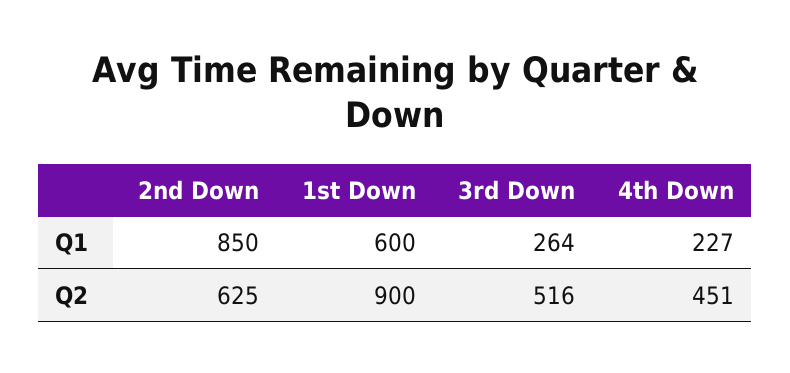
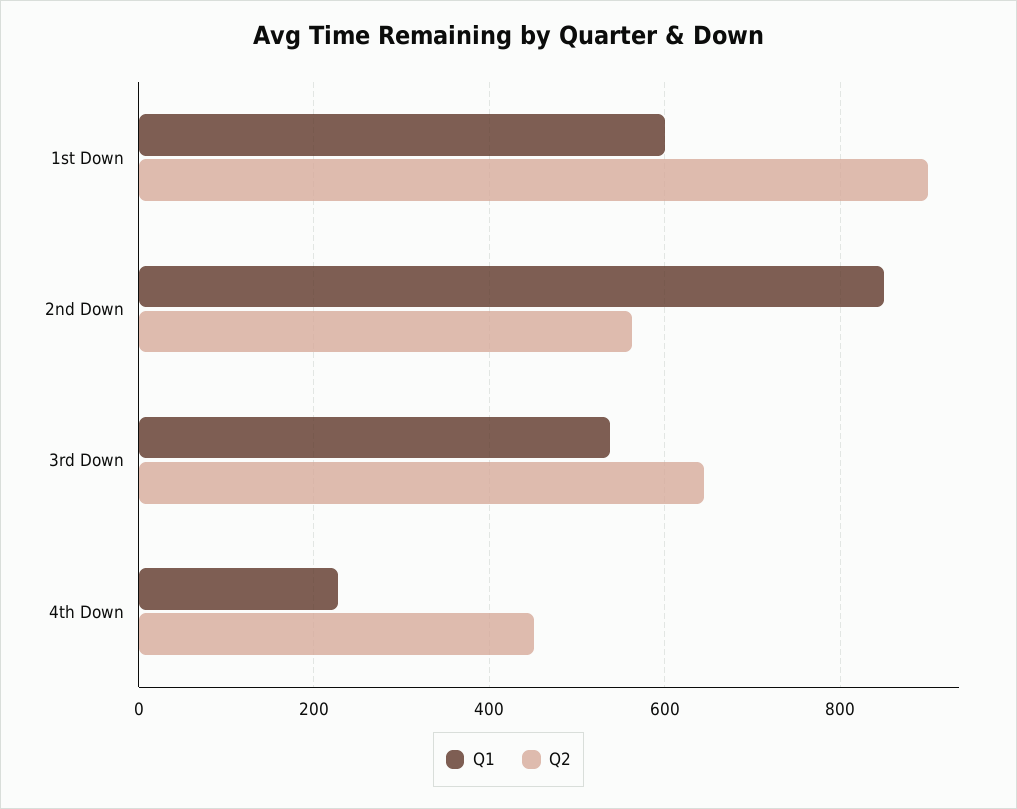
  {
    "Q1": {
      "2nd Down": 850,
      "1st Down": 600,
-     "3rd Down": 264,
+     "3rd Down": 540,
      "4th Down": 227
    },
    "Q2": {
-     "2nd Down": 625,
+     "2nd Down": 560,
      "1st Down": 900,
-     "3rd Down": 516,
+     "3rd Down": 640,
      "4th Down": 451
    }
  }

